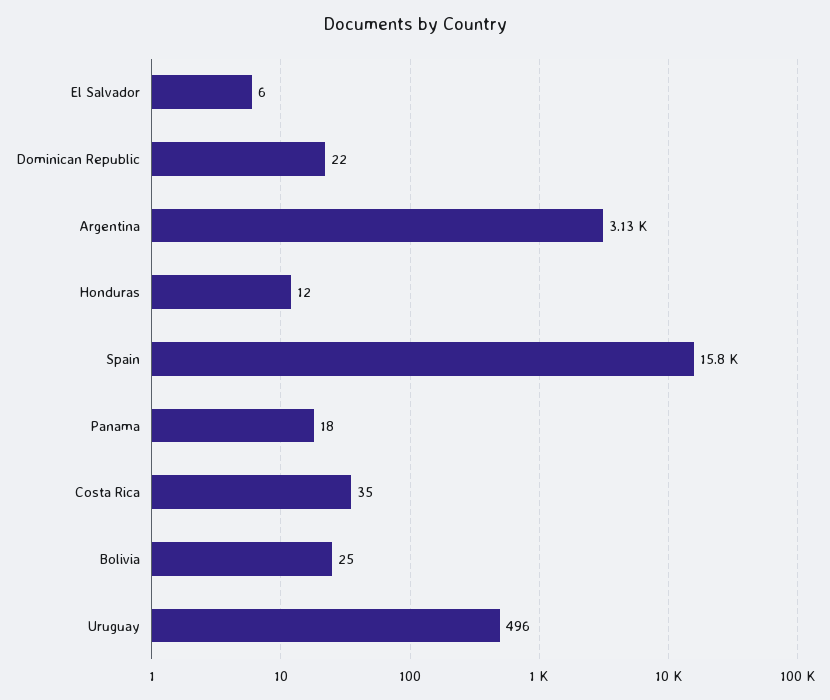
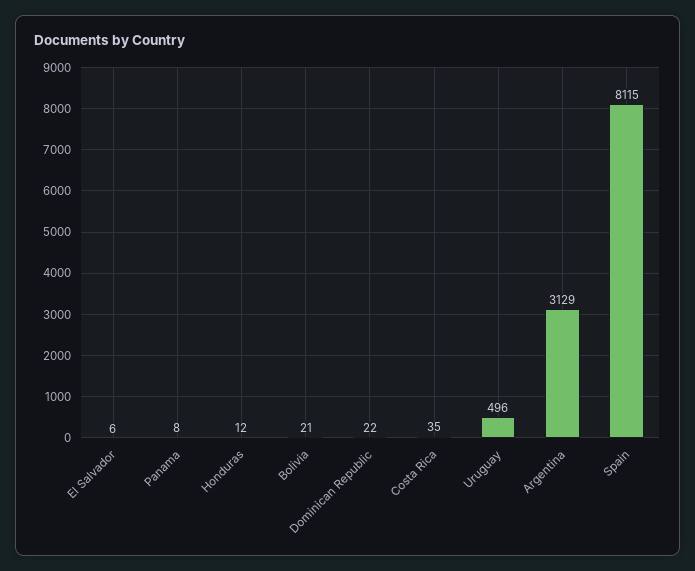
  {
    "El Salvador": 6,
    "Dominican Republic": 22,
    "Argentina": 3129,
    "Honduras": 12,
-   "Spain": 15800,
+   "Spain": 8115,
-   "Panama": 18,
+   "Panama": 8,
    "Costa Rica": 35,
-   "Bolivia": 25,
+   "Bolivia": 21,
    "Uruguay": 496
  }

